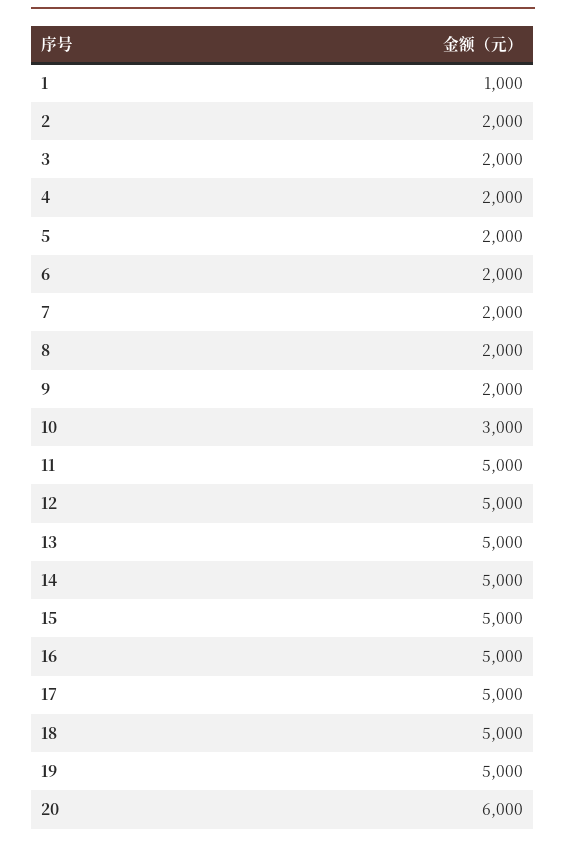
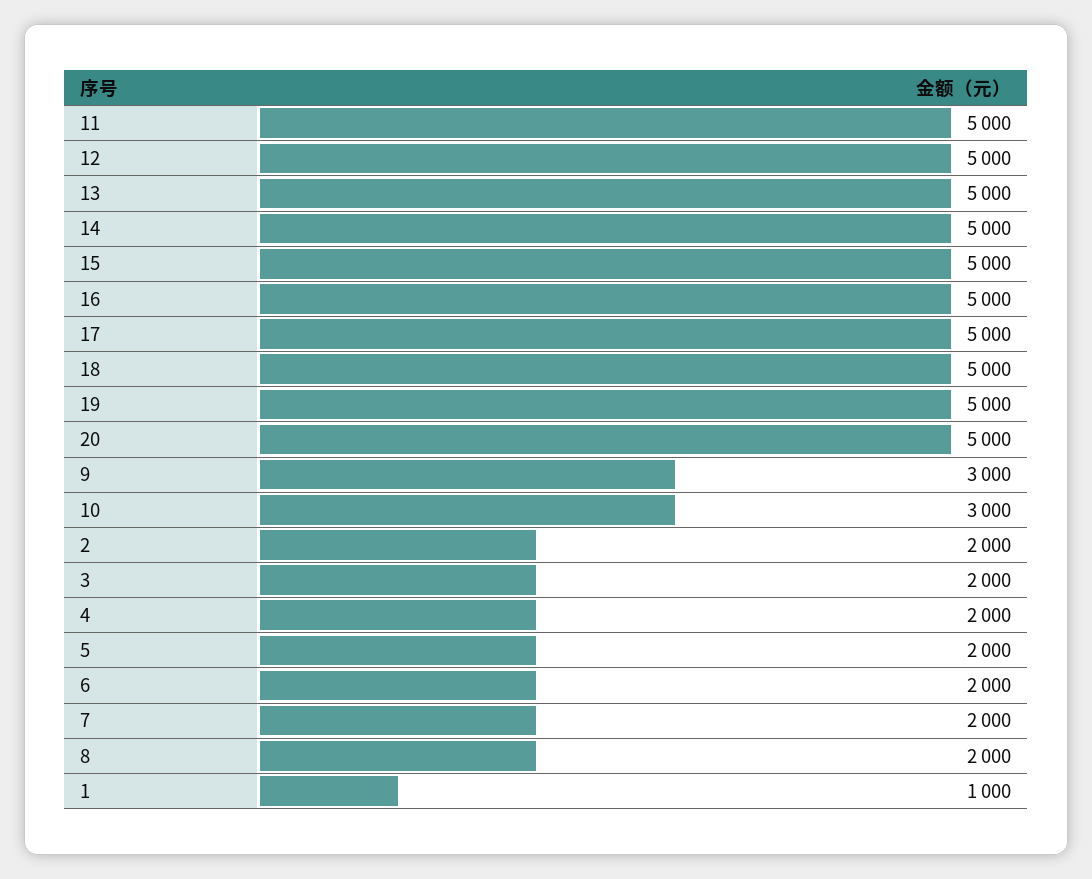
  {
    "1": 1000,
    "2": 2000,
    "3": 2000,
    "4": 2000,
    "5": 2000,
    "6": 2000,
    "7": 2000,
    "8": 2000,
-   "9": 2000,
+   "9": 3000,
    "10": 3000,
    "11": 5000,
    "12": 5000,
    "13": 5000,
    "14": 5000,
    "15": 5000,
    "16": 5000,
    "17": 5000,
    "18": 5000,
    "19": 5000,
-   "20": 6000
+   "20": 5000
  }

